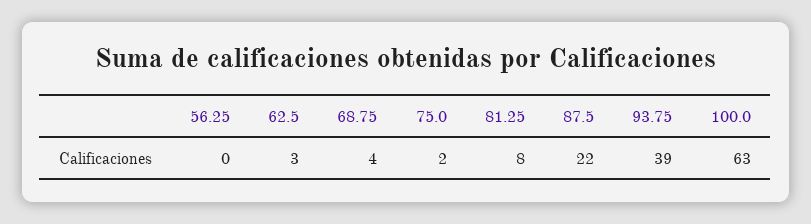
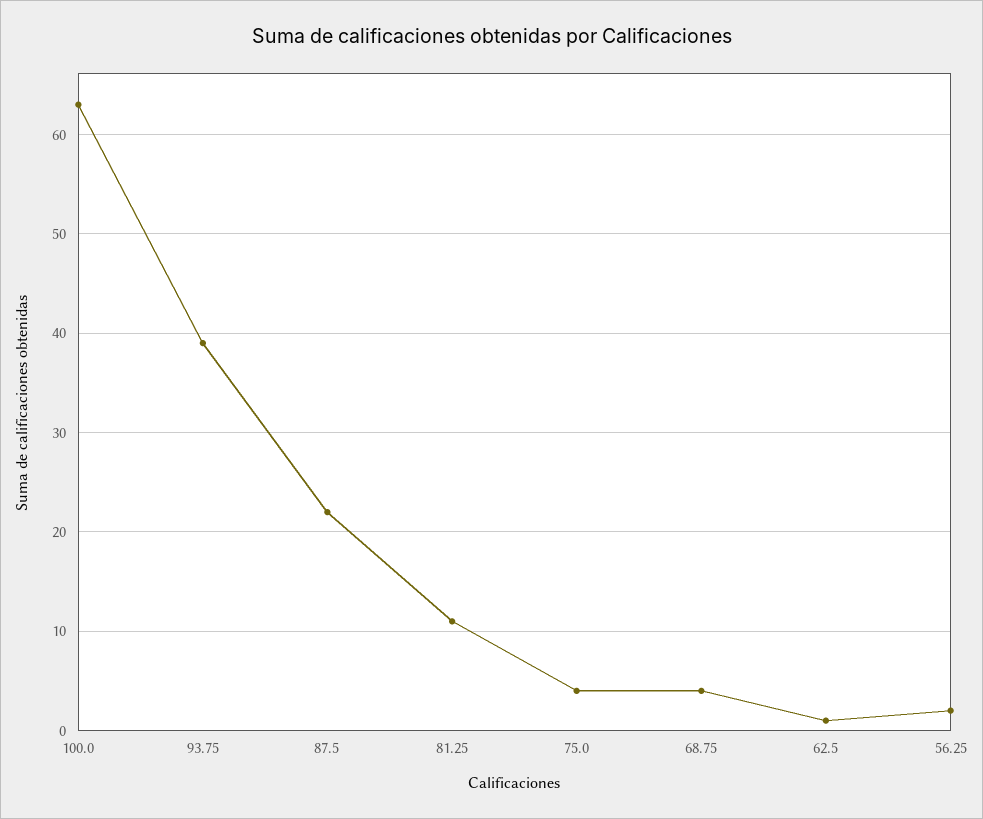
  {
-   "56.25": 0,
+   "56.25": 2,
-   "62.5": 3,
+   "62.5": 1,
    "68.75": 4,
-   "75.0": 2,
+   "75.0": 4,
-   "81.25": 8,
+   "81.25": 11,
    "87.5": 22,
    "93.75": 39,
    "100.0": 63
  }

